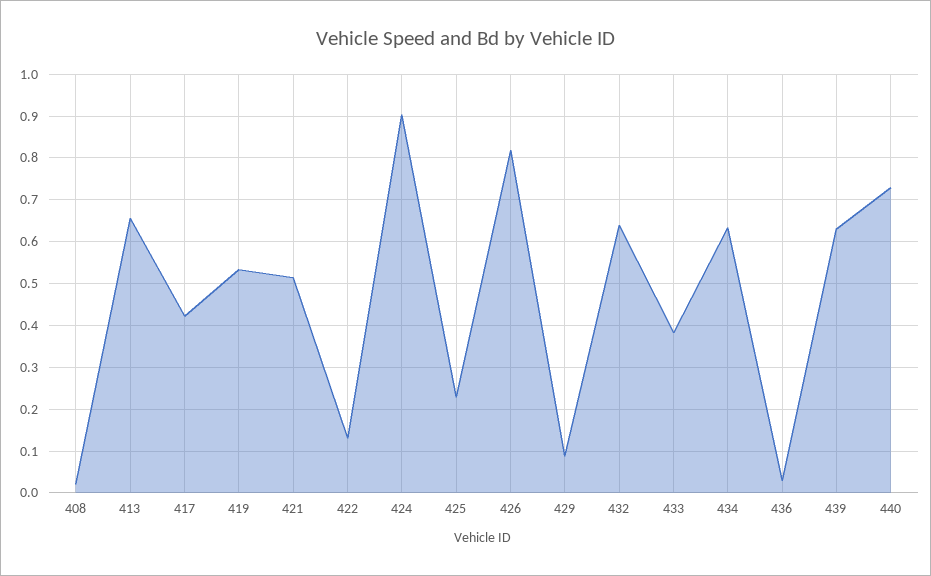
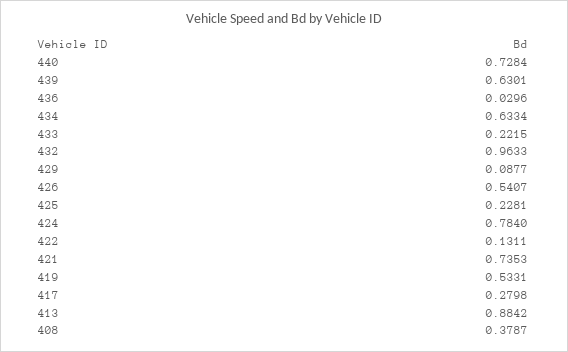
  {
-   "408": 0.02,
+   "408": 0.3787,
-   "413": 0.66,
+   "413": 0.8842,
-   "417": 0.42,
+   "417": 0.2798,
    "419": 0.5331,
-   "421": 0.52,
+   "421": 0.7353,
    "422": 0.1311,
-   "424": 0.9,
+   "424": 0.784,
    "425": 0.2281,
-   "426": 0.82,
+   "426": 0.5407,
    "429": 0.0877,
-   "432": 0.64,
+   "432": 0.9633,
-   "433": 0.38,
+   "433": 0.2215,
    "434": 0.6334,
    "436": 0.0296,
    "439": 0.6301,
    "440": 0.7284
  }

